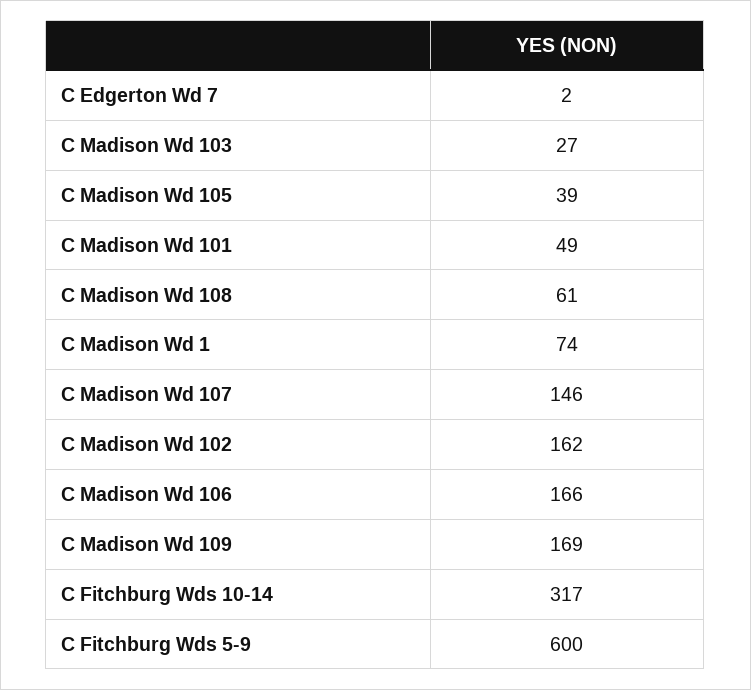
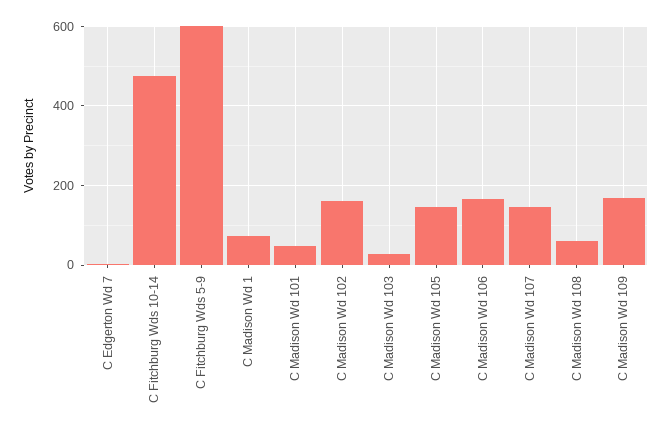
  {
    "C Edgerton Wd 7": 2,
    "C Madison Wd 103": 27,
-   "C Madison Wd 105": 39,
+   "C Madison Wd 105": 140,
    "C Madison Wd 101": 49,
    "C Madison Wd 108": 61,
    "C Madison Wd 1": 74,
    "C Madison Wd 107": 146,
    "C Madison Wd 102": 162,
    "C Madison Wd 106": 166,
    "C Madison Wd 109": 169,
-   "C Fitchburg Wds 10-14": 317,
+   "C Fitchburg Wds 10-14": 480,
    "C Fitchburg Wds 5-9": 600
  }

